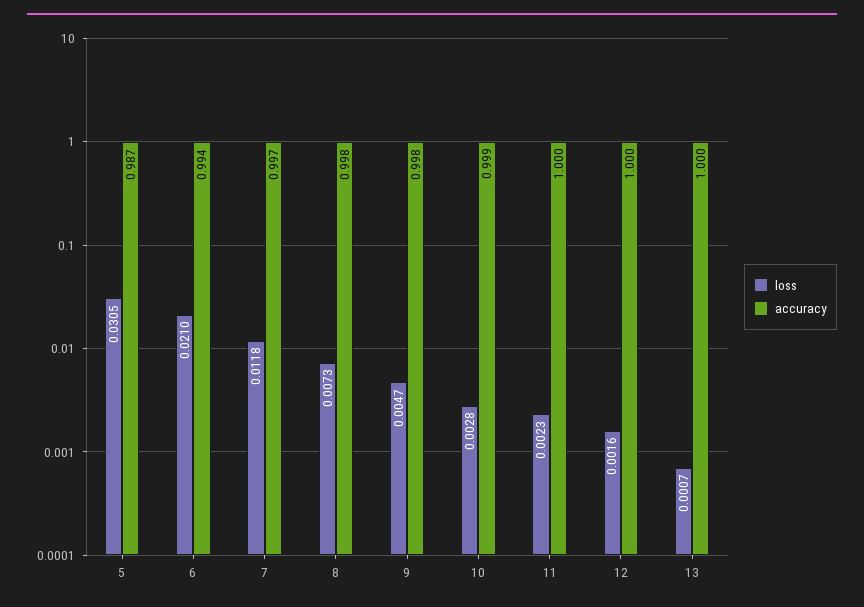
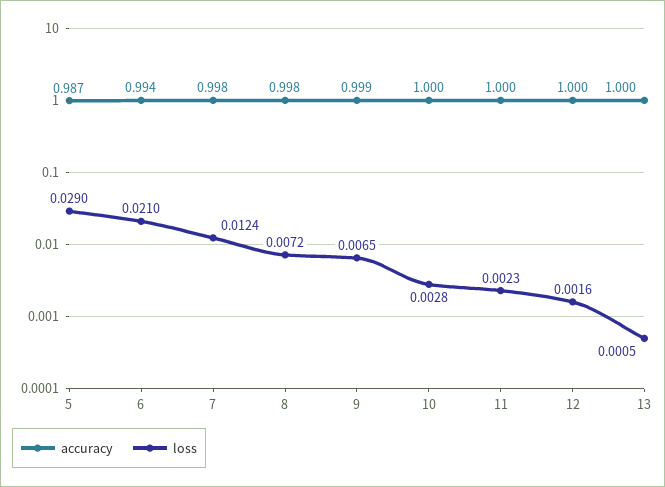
  {
    "loss": {
-     "5": 0.0305,
+     "5": 0.029,
      "6": 0.021,
-     "7": 0.0118,
+     "7": 0.0124,
-     "8": 0.0073,
+     "8": 0.0072,
-     "9": 0.0047,
+     "9": 0.0065,
      "10": 0.0028,
      "11": 0.0023,
      "12": 0.0016,
-     "13": 0.0007
+     "13": 0.0005
    },
    "accuracy": {
      "5": 0.987,
      "6": 0.994,
-     "7": 0.997,
+     "7": 0.998,
      "8": 0.998,
-     "9": 0.998,
+     "9": 0.999,
-     "10": 0.999,
+     "10": 1,
      "11": 1,
      "12": 1,
      "13": 1
    }
  }

